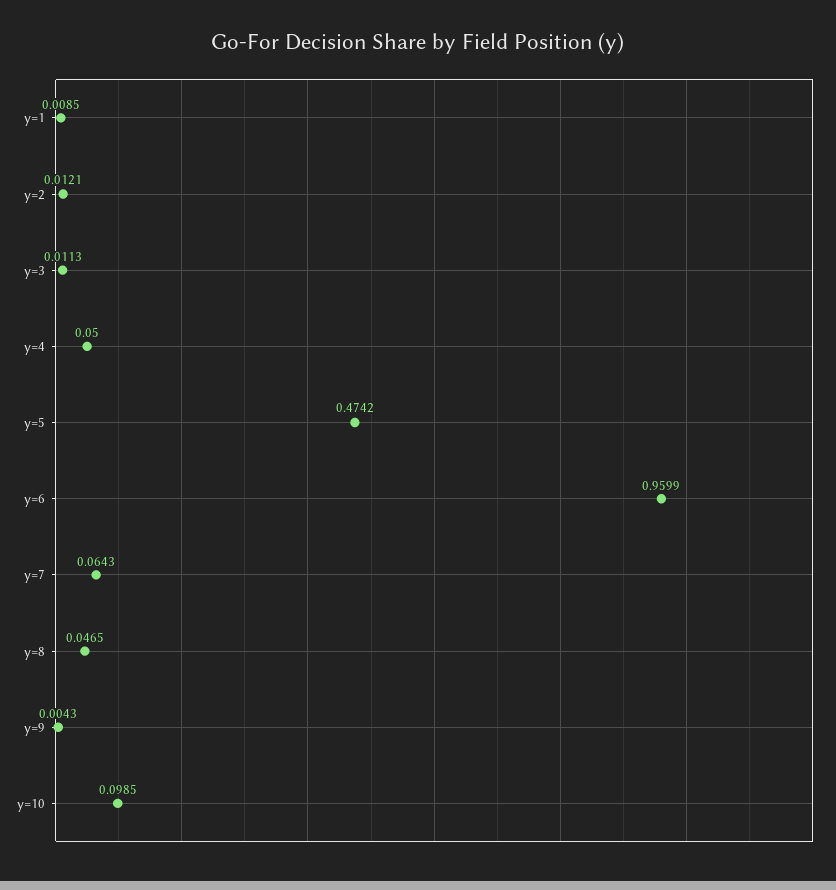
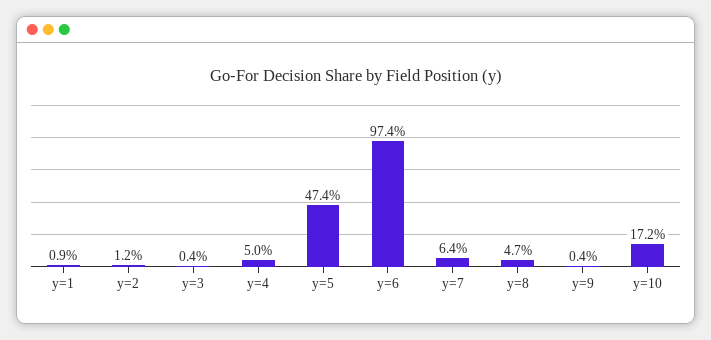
  {
    "y=1": 0.0085,
    "y=2": 0.0121,
-   "y=3": 0.0113,
+   "y=3": 0.004,
    "y=4": 0.05,
    "y=5": 0.4742,
-   "y=6": 0.9599,
+   "y=6": 0.974,
    "y=7": 0.0643,
    "y=8": 0.0465,
    "y=9": 0.0043,
-   "y=10": 0.0985
+   "y=10": 0.172
  }

